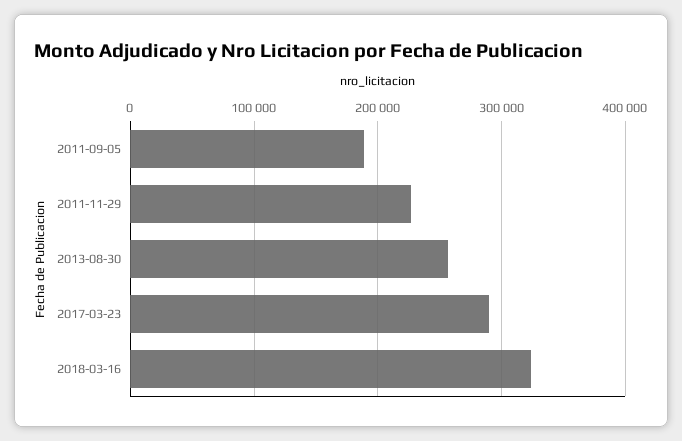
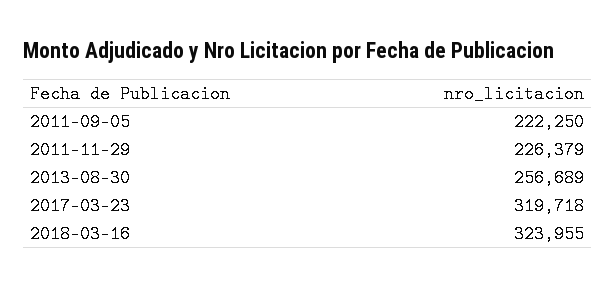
  {
-   "2011-09-05": 190000,
+   "2011-09-05": 222250,
    "2011-11-29": 226379,
    "2013-08-30": 256689,
-   "2017-03-23": 290000,
+   "2017-03-23": 319718,
    "2018-03-16": 323955
  }

